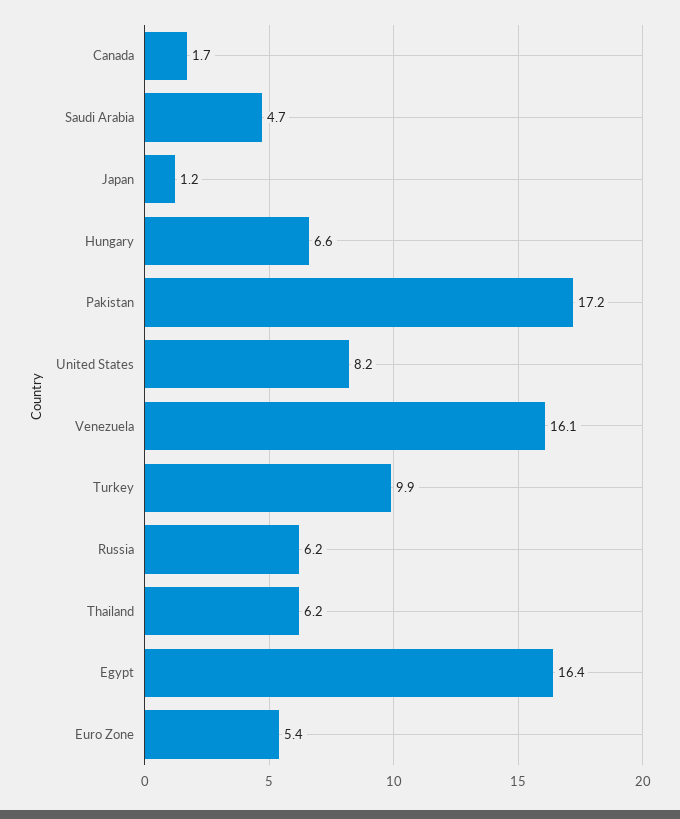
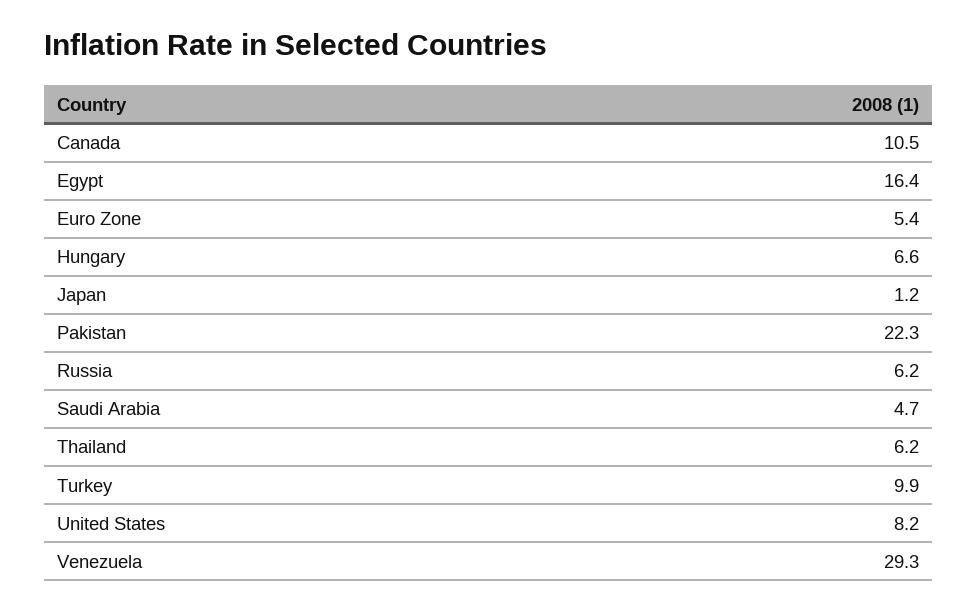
  {
-   "Canada": 1.7,
+   "Canada": 10.5,
    "Saudi Arabia": 4.7,
    "Japan": 1.2,
    "Hungary": 6.6,
-   "Pakistan": 17.2,
+   "Pakistan": 22.3,
    "United States": 8.2,
-   "Venezuela": 16.1,
+   "Venezuela": 29.3,
    "Turkey": 9.9,
    "Russia": 6.2,
    "Thailand": 6.2,
    "Egypt": 16.4,
    "Euro Zone": 5.4
  }

